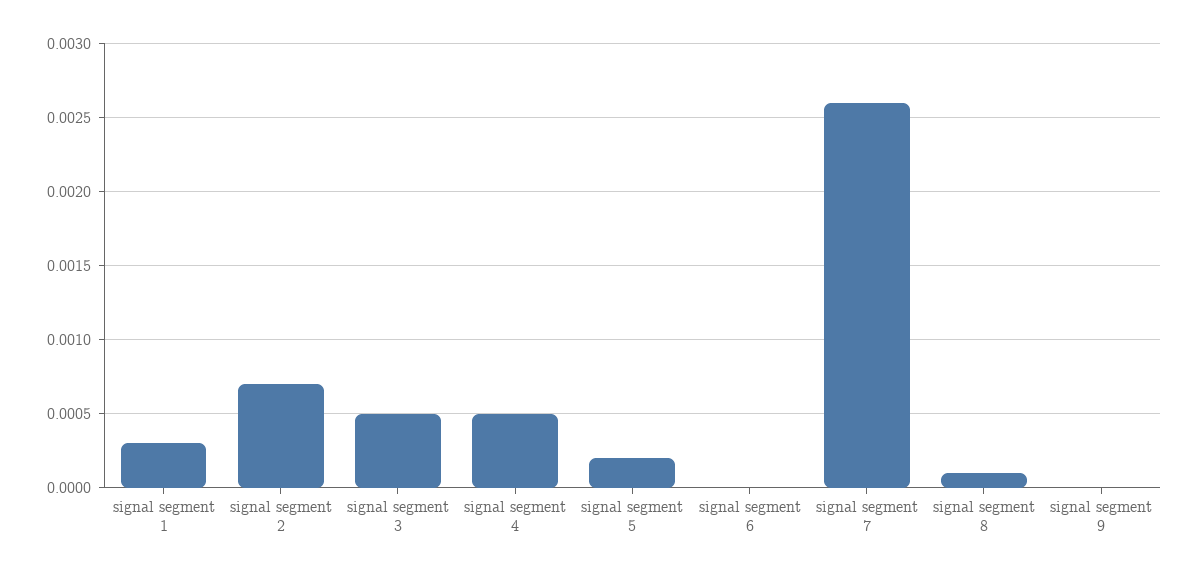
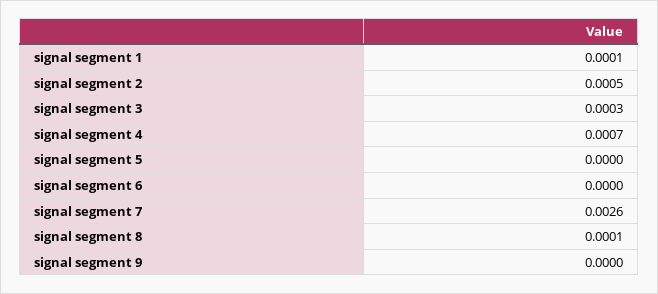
  {
-   "signal segment 1": 0.0003,
+   "signal segment 1": 0.0001,
-   "signal segment 2": 0.0007,
+   "signal segment 2": 0.0005,
-   "signal segment 3": 0.0005,
+   "signal segment 3": 0.0003,
-   "signal segment 4": 0.0005,
+   "signal segment 4": 0.0007,
-   "signal segment 5": 0.0002,
+   "signal segment 5": 0,
    "signal segment 6": 0,
    "signal segment 7": 0.0026,
    "signal segment 8": 0.0001,
    "signal segment 9": 0
  }

